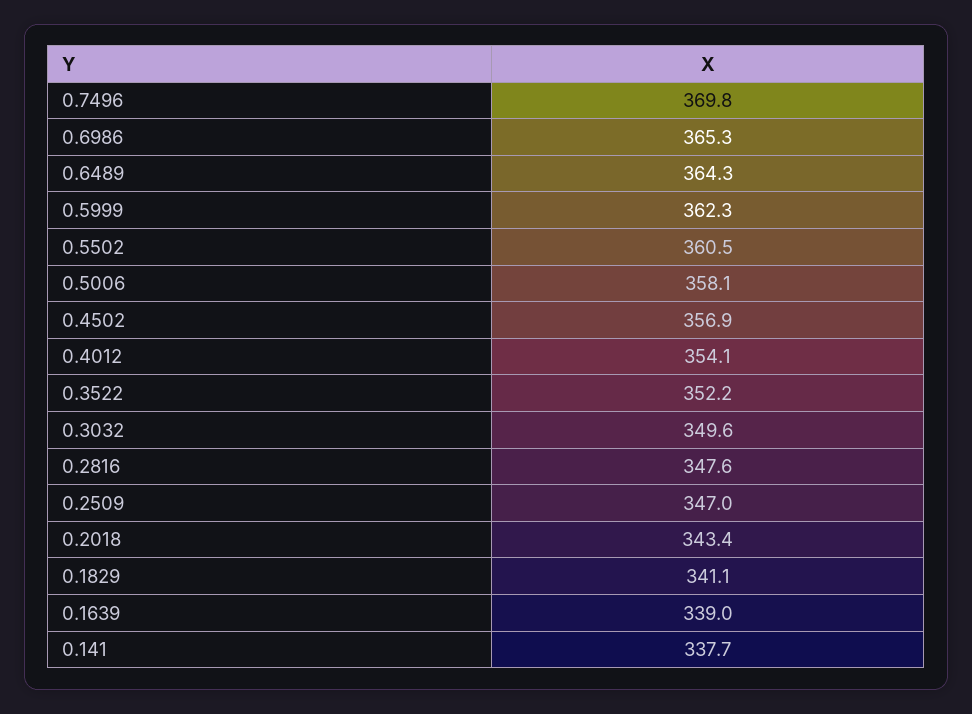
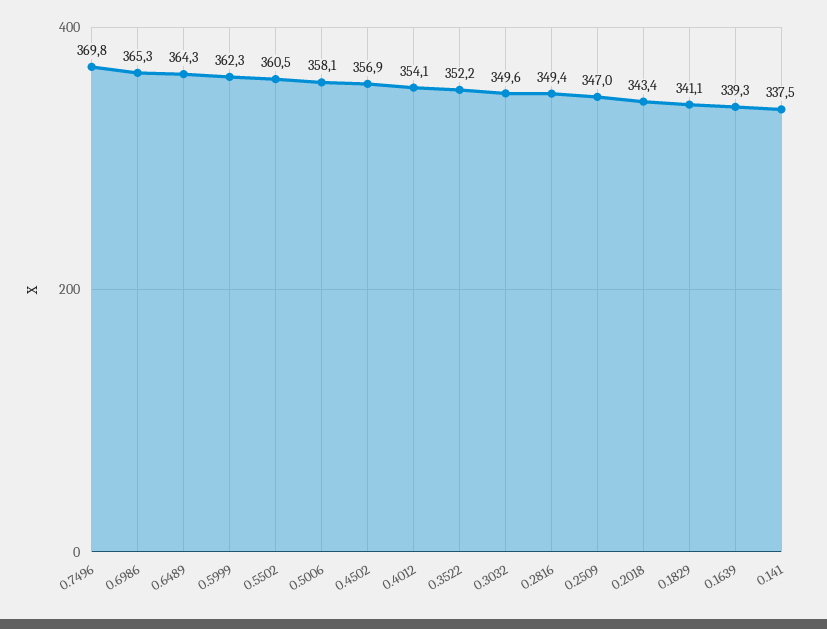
  {
    "0.7496": 369.8,
    "0.6986": 365.3,
    "0.6489": 364.3,
    "0.5999": 362.3,
    "0.5502": 360.5,
    "0.5006": 358.1,
    "0.4502": 356.9,
    "0.4012": 354.1,
    "0.3522": 352.2,
    "0.3032": 349.6,
-   "0.2816": 347.6,
+   "0.2816": 349.4,
    "0.2509": 347,
    "0.2018": 343.4,
    "0.1829": 341.1,
-   "0.1639": 339,
+   "0.1639": 339.3,
-   "0.141": 337.7
+   "0.141": 337.5
  }

